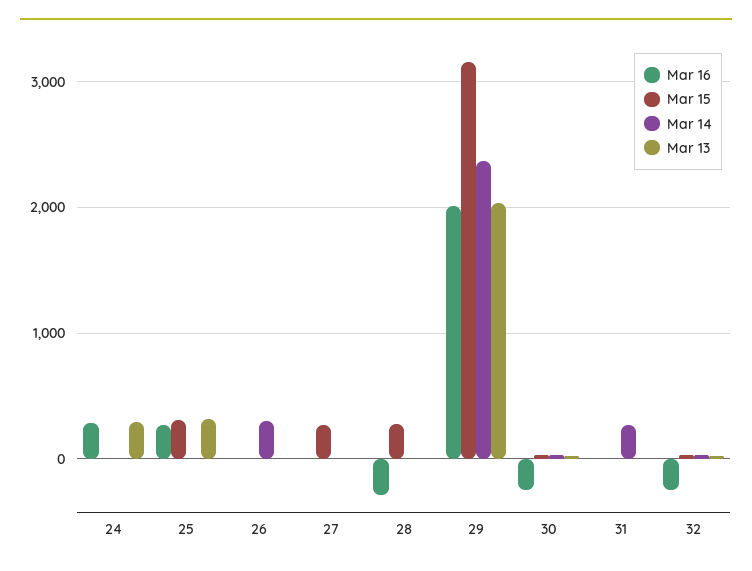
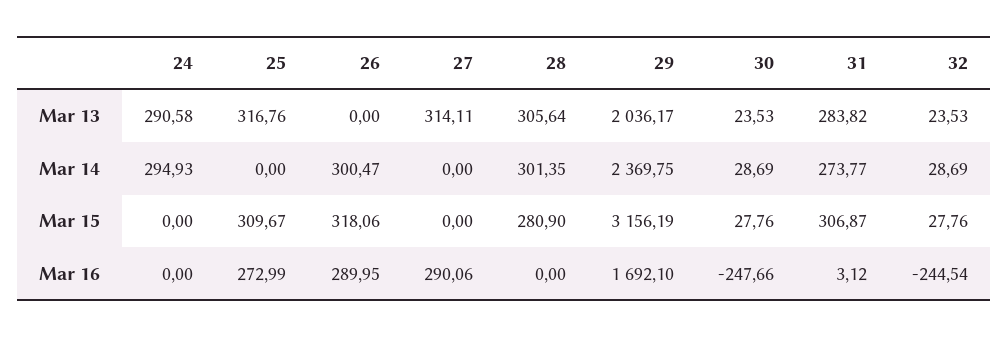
  {
    "Mar 16": {
-     "24": 300,
+     "24": 0,
      "25": 272.99,
-     "26": 0,
+     "26": 289.95,
-     "27": 0,
+     "27": 290.06,
-     "28": -300,
+     "28": 0,
-     "29": 2000,
+     "29": 1692.1,
      "30": -247.66,
      "31": 3.12,
      "32": -244.54
    },
    "Mar 15": {
      "24": 0,
      "25": 309.67,
-     "26": 0,
+     "26": 318.06,
-     "27": 300,
+     "27": 0,
      "28": 280.9,
      "29": 3156.19,
      "30": 27.76,
-     "31": 0,
+     "31": 306.87,
      "32": 27.76
    },
    "Mar 14": {
-     "24": 0,
+     "24": 294.93,
      "25": 0,
      "26": 300.47,
      "27": 0,
-     "28": 0,
+     "28": 301.35,
      "29": 2369.75,
      "30": 28.69,
      "31": 273.77,
      "32": 28.69
    },
    "Mar 13": {
      "24": 290.58,
      "25": 316.76,
      "26": 0,
-     "27": 0,
+     "27": 314.11,
-     "28": 0,
+     "28": 305.64,
      "29": 2036.17,
      "30": 23.53,
-     "31": 0,
+     "31": 283.82,
      "32": 23.53
    }
  }

